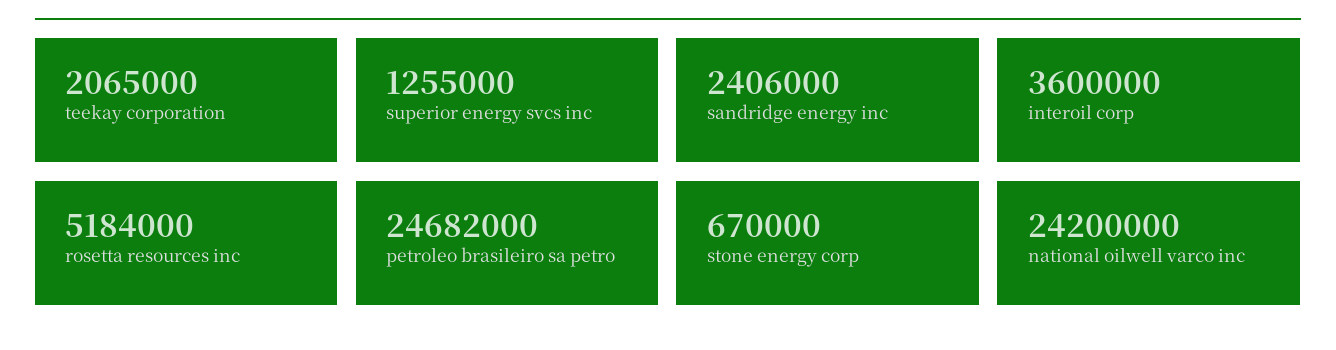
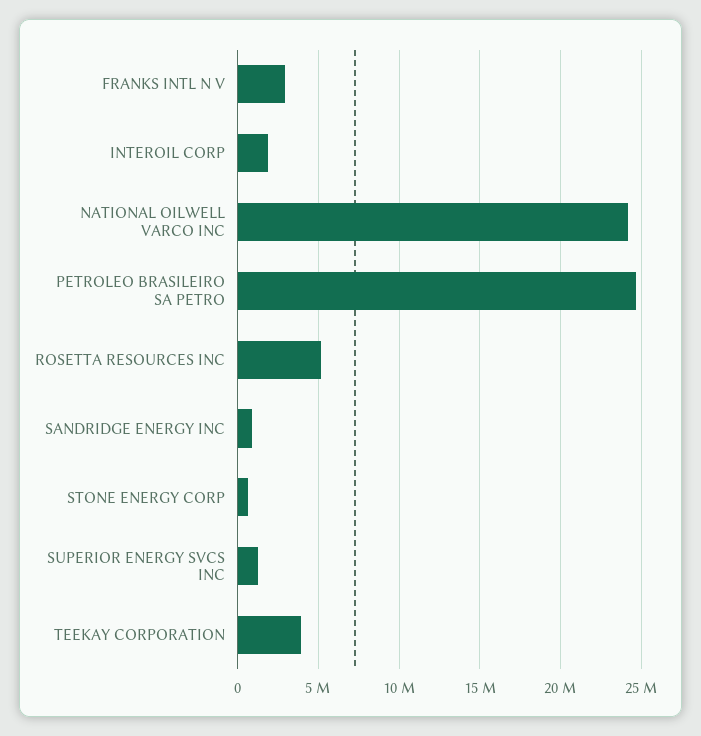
  {
-   "teekay corporation": 2065000,
+   "teekay corporation": 4000000,
    "superior energy svcs inc": 1255000,
-   "sandridge energy inc": 2406000,
+   "sandridge energy inc": 1000000,
-   "interoil corp": 3600000,
+   "interoil corp": 2000000,
    "rosetta resources inc": 5184000,
    "petroleo brasileiro sa petro": 24682000,
    "stone energy corp": 670000,
-   "national oilwell varco inc": 24200000
+   "national oilwell varco inc": 24200000,
+   "FRANKS INTL N V": 3000000
  }

